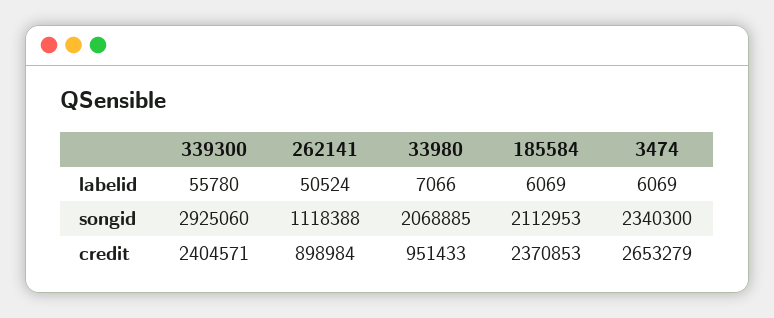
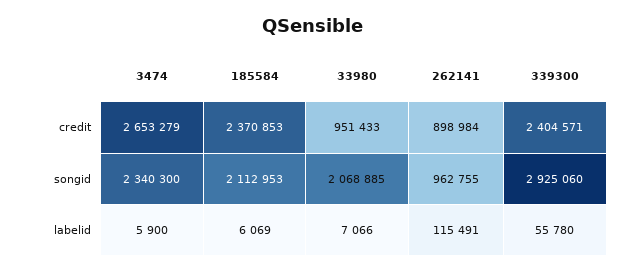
  {
    "339300": {
      "labelid": 55780,
      "songid": 2925060,
      "credit": 2404571
    },
    "262141": {
-     "labelid": 50524,
+     "labelid": 115491,
-     "songid": 1118388,
+     "songid": 962755,
      "credit": 898984
    },
    "33980": {
      "labelid": 7066,
      "songid": 2068885,
      "credit": 951433
    },
    "185584": {
      "labelid": 6069,
      "songid": 2112953,
      "credit": 2370853
    },
    "3474": {
-     "labelid": 6069,
+     "labelid": 5900,
      "songid": 2340300,
      "credit": 2653279
    }
  }

